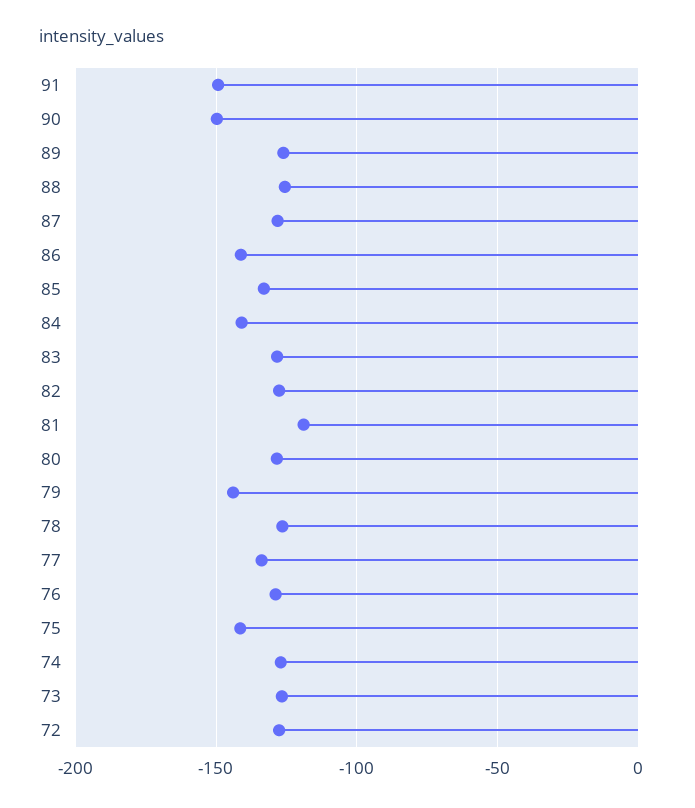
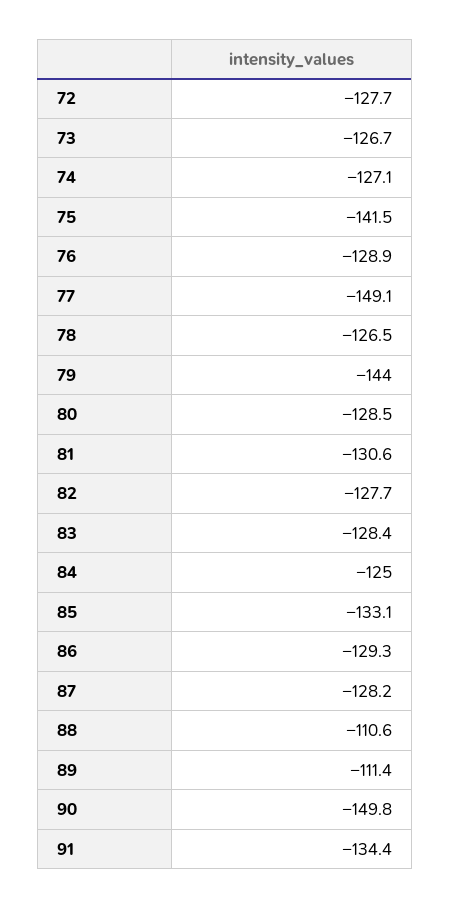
  {
-   "91": -150,
+   "91": -134.4,
    "90": -149.8,
-   "89": -125,
+   "89": -111.4,
-   "88": -125,
+   "88": -110.6,
    "87": -128.2,
-   "86": -140,
+   "86": -129.3,
    "85": -133.1,
-   "84": -140,
+   "84": -125,
    "83": -128.4,
    "82": -127.7,
-   "81": -120,
+   "81": -130.6,
    "80": -128.5,
    "79": -144,
    "78": -126.5,
-   "77": -135,
+   "77": -149.1,
    "76": -128.9,
    "75": -141.5,
    "74": -127.1,
    "73": -126.7,
    "72": -127.7
  }

